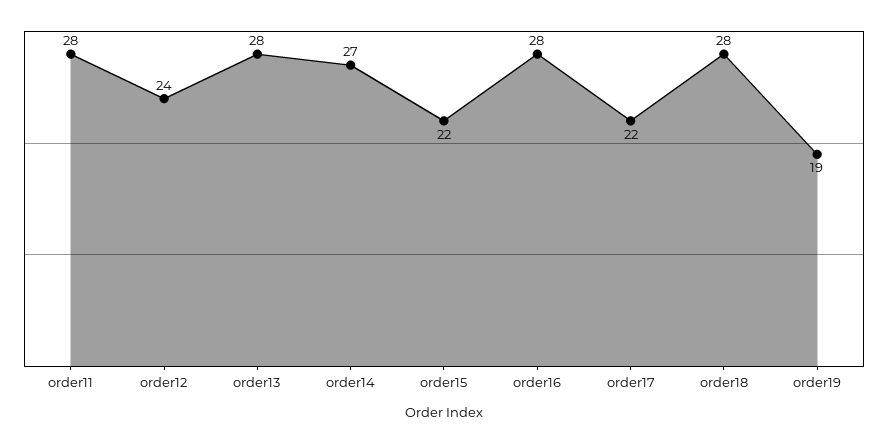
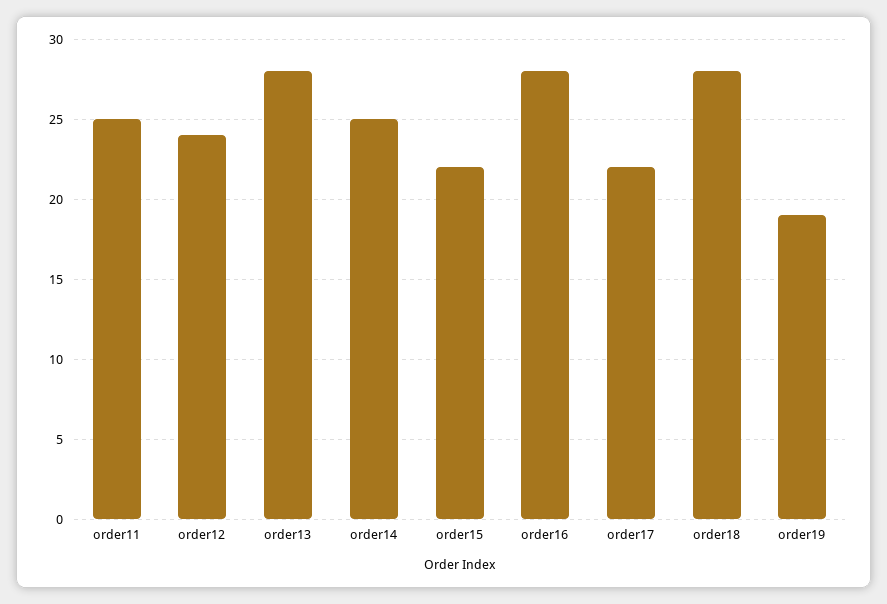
  {
-   "order11": 28,
+   "order11": 25,
    "order12": 24,
    "order13": 28,
-   "order14": 27,
+   "order14": 25,
    "order15": 22,
    "order16": 28,
    "order17": 22,
    "order18": 28,
    "order19": 19
  }

